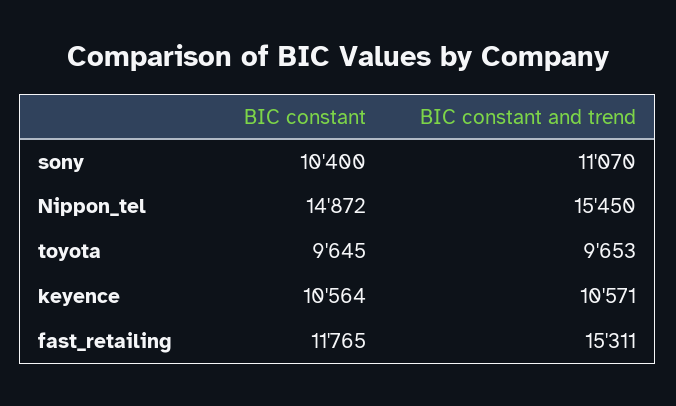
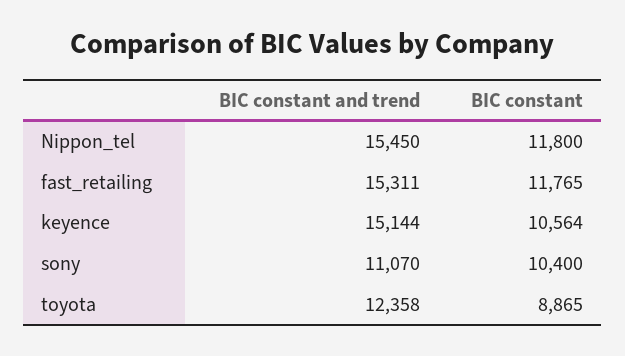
  {
    "BIC constant": {
      "sony": 10400,
-     "Nippon_tel": 14872,
+     "Nippon_tel": 11800,
-     "toyota": 9645,
+     "toyota": 8865,
      "keyence": 10564,
      "fast_retailing": 11765
    },
    "BIC constant and trend": {
      "sony": 11070,
      "Nippon_tel": 15450,
-     "toyota": 9653,
+     "toyota": 12358,
-     "keyence": 10571,
+     "keyence": 15144,
      "fast_retailing": 15311
    }
  }

